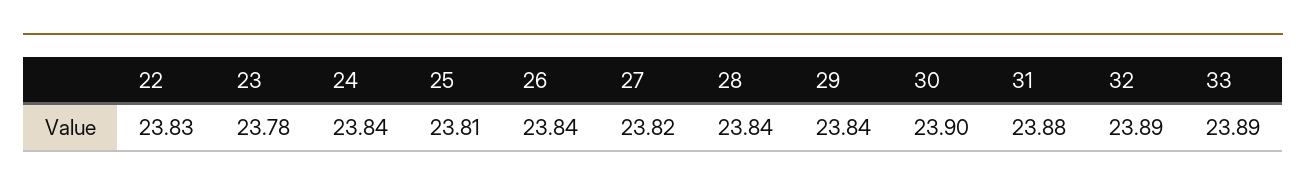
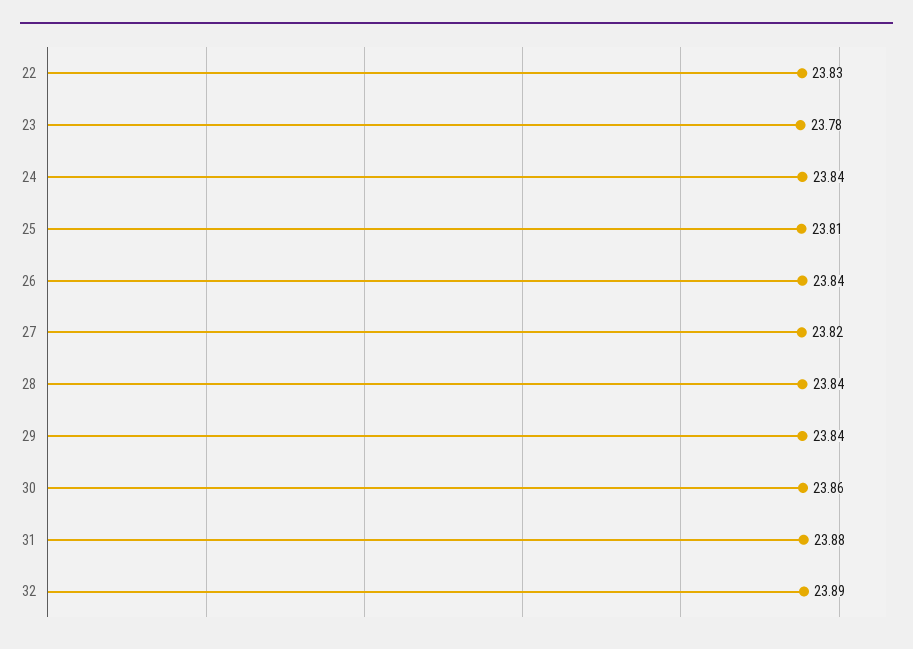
  {
    "22": 23.83,
    "23": 23.78,
    "24": 23.84,
    "25": 23.81,
    "26": 23.84,
    "27": 23.82,
    "28": 23.84,
    "29": 23.84,
-   "30": 23.9,
+   "30": 23.86,
    "31": 23.88,
-   "32": 23.89,
+   "32": 23.89
-   "33": 23.89
  }

